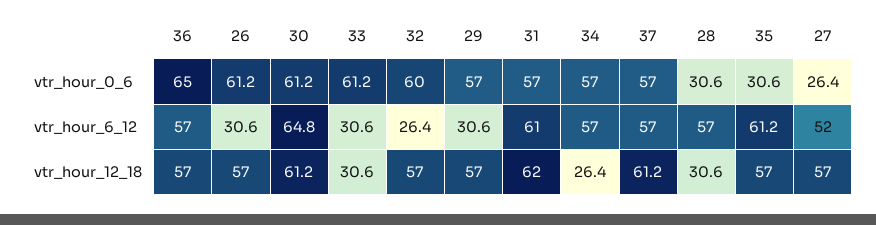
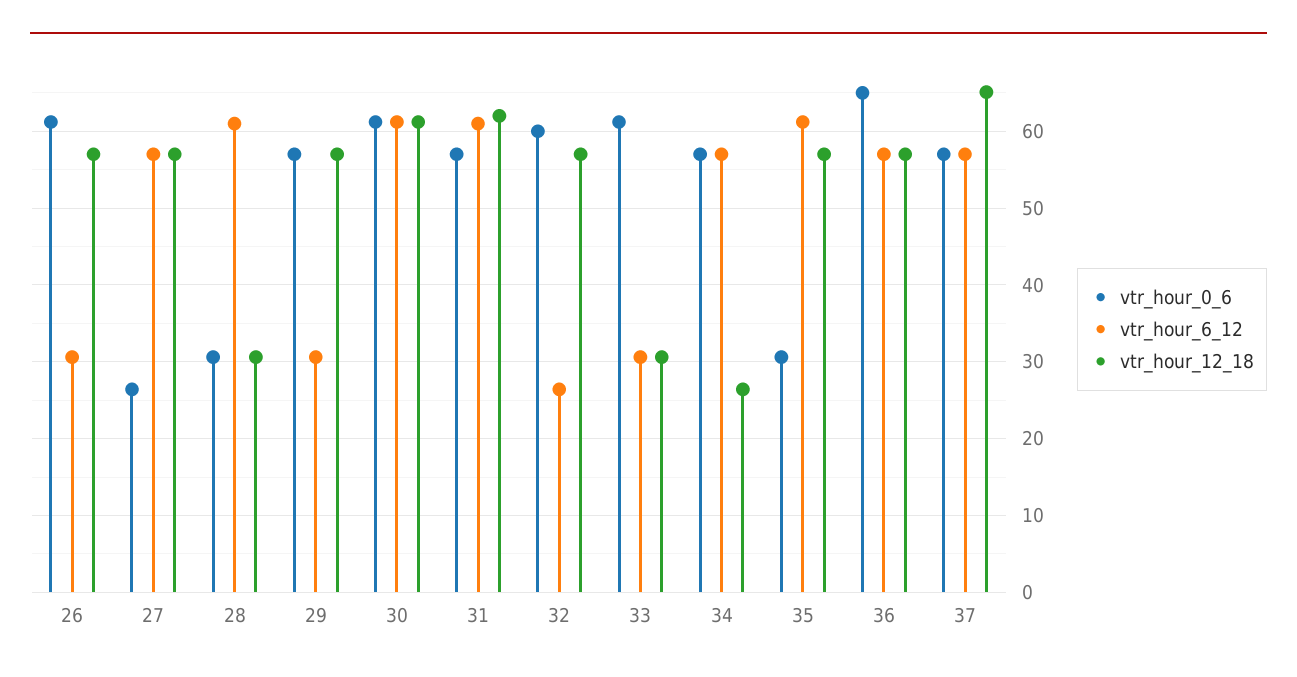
  {
    "vtr_hour_0_6": {
      "36": 65,
      "26": 61.2,
      "30": 61.2,
      "33": 61.2,
      "32": 60,
      "29": 57,
      "31": 57,
      "34": 57,
      "37": 57,
      "28": 30.6,
      "35": 30.6,
      "27": 26.4
    },
    "vtr_hour_6_12": {
      "36": 57,
      "26": 30.6,
-     "30": 64.8,
+     "30": 61,
      "33": 30.6,
      "32": 26.4,
      "29": 30.6,
      "31": 61,
      "34": 57,
      "37": 57,
-     "28": 57,
+     "28": 61,
      "35": 61.2,
-     "27": 52
+     "27": 57
    },
    "vtr_hour_12_18": {
      "36": 57,
      "26": 57,
      "30": 61.2,
      "33": 30.6,
      "32": 57,
      "29": 57,
      "31": 62,
      "34": 26.4,
-     "37": 61.2,
+     "37": 65,
      "28": 30.6,
      "35": 57,
      "27": 57
    }
  }

